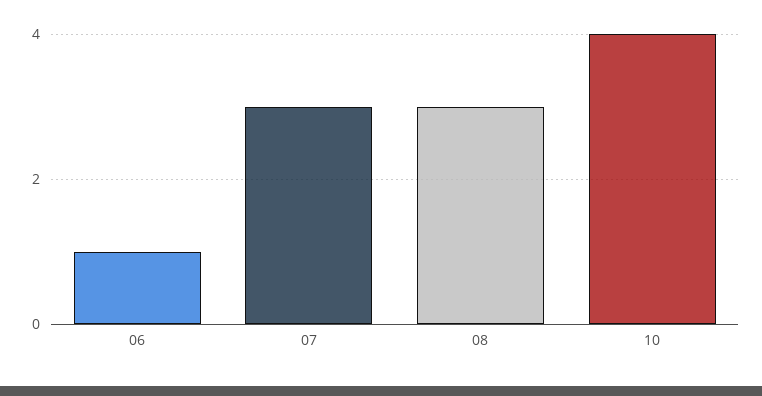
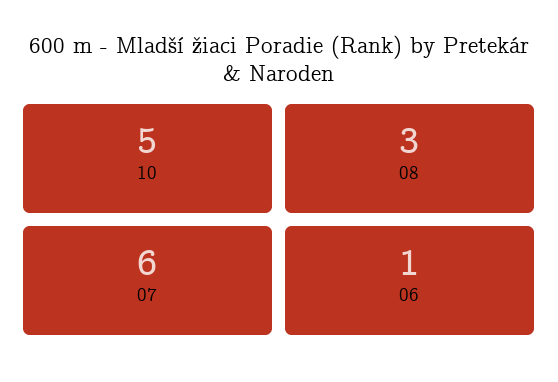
  {
    "06": 1,
-   "07": 3,
+   "07": 6,
    "08": 3,
-   "10": 4
+   "10": 5
  }

